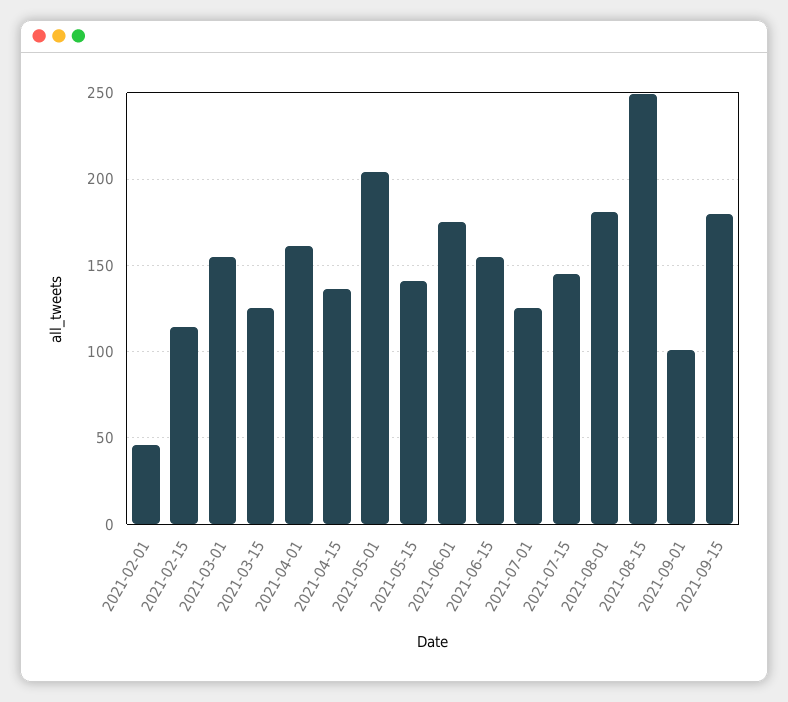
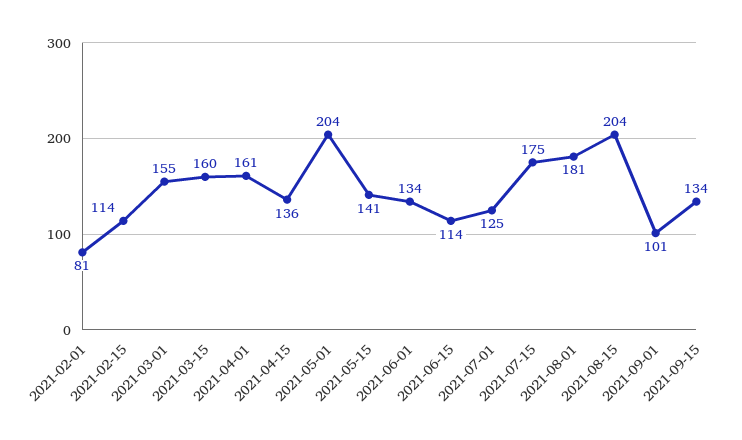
  {
-   "2021-02-01": 45,
+   "2021-02-01": 81,
    "2021-02-15": 114,
    "2021-03-01": 155,
-   "2021-03-15": 125,
+   "2021-03-15": 160,
    "2021-04-01": 161,
    "2021-04-15": 136,
    "2021-05-01": 204,
    "2021-05-15": 141,
-   "2021-06-01": 175,
+   "2021-06-01": 134,
-   "2021-06-15": 155,
+   "2021-06-15": 114,
    "2021-07-01": 125,
-   "2021-07-15": 145,
+   "2021-07-15": 175,
    "2021-08-01": 181,
-   "2021-08-15": 250,
+   "2021-08-15": 204,
    "2021-09-01": 101,
-   "2021-09-15": 180
+   "2021-09-15": 134
  }

